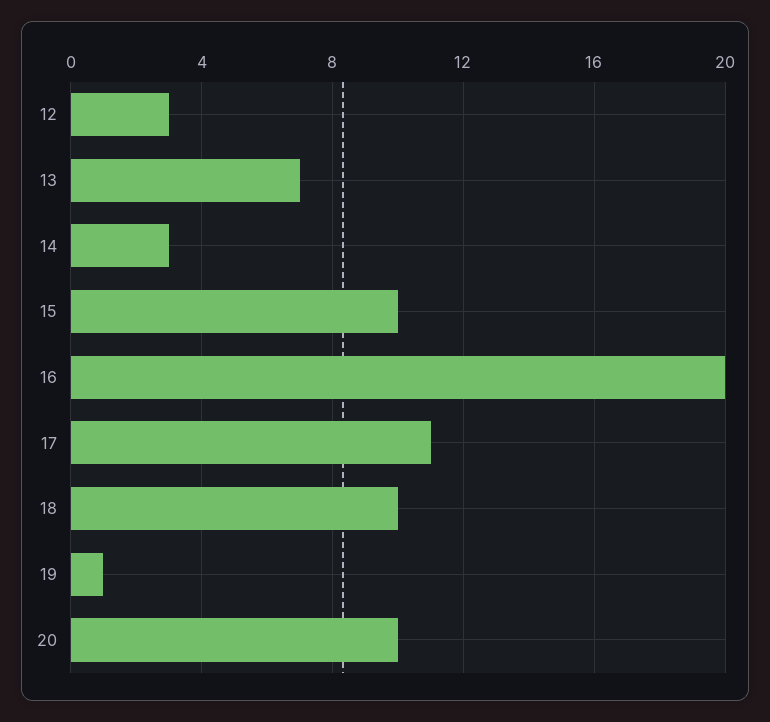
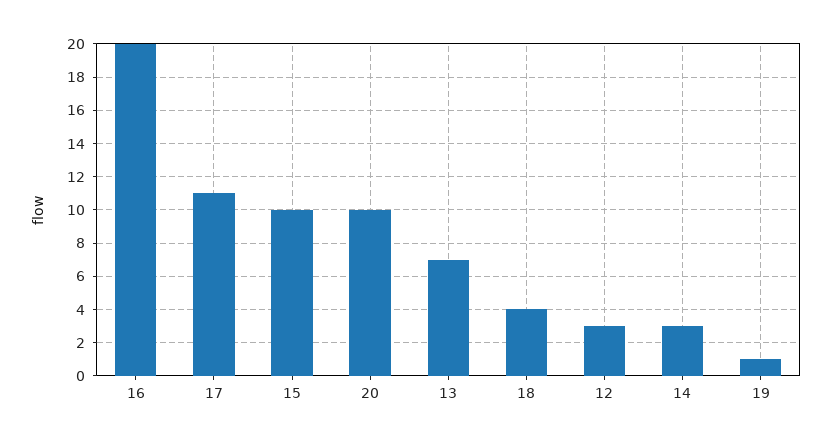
  {
    "12": 3,
    "13": 7,
    "14": 3,
    "15": 10,
    "16": 20,
    "17": 11,
-   "18": 10,
+   "18": 4,
    "19": 1,
    "20": 10
  }

